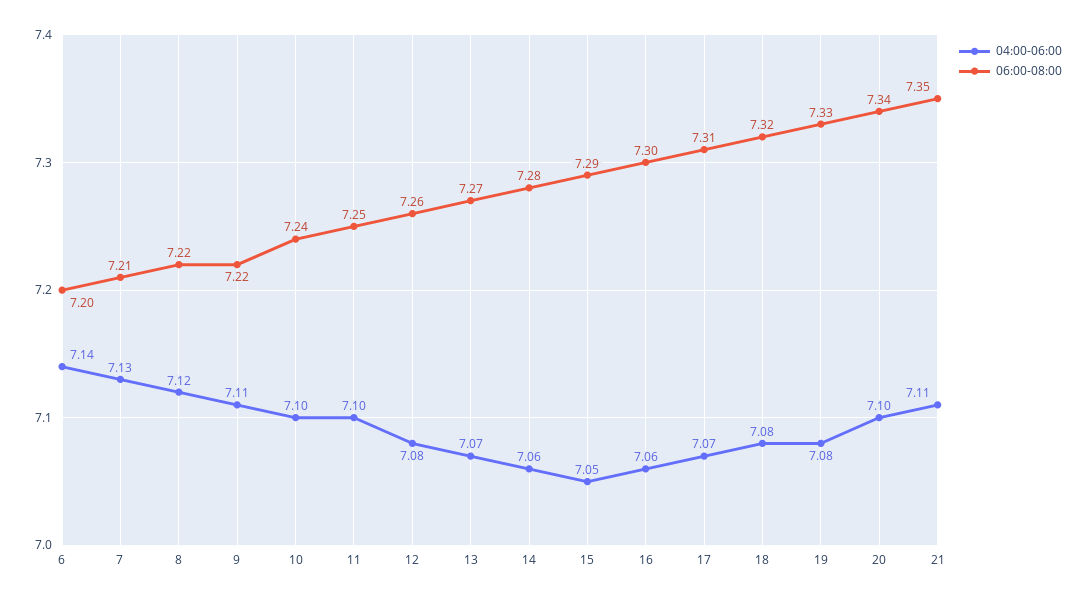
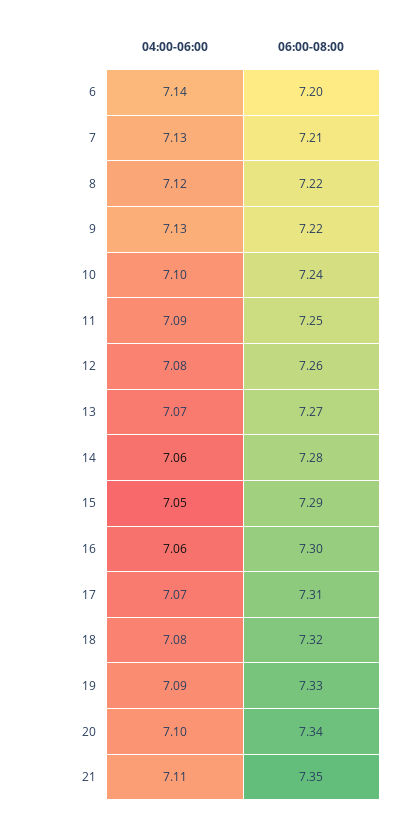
  {
    "04:00-06:00": {
      "6": 7.14,
      "7": 7.13,
      "8": 7.12,
-     "9": 7.11,
+     "9": 7.13,
      "10": 7.1,
-     "11": 7.1,
+     "11": 7.09,
      "12": 7.08,
      "13": 7.07,
      "14": 7.06,
      "15": 7.05,
      "16": 7.06,
      "17": 7.07,
      "18": 7.08,
-     "19": 7.08,
+     "19": 7.09,
      "20": 7.1,
      "21": 7.11
    },
    "06:00-08:00": {
      "6": 7.2,
      "7": 7.21,
      "8": 7.22,
      "9": 7.22,
      "10": 7.24,
      "11": 7.25,
      "12": 7.26,
      "13": 7.27,
      "14": 7.28,
      "15": 7.29,
      "16": 7.3,
      "17": 7.31,
      "18": 7.32,
      "19": 7.33,
      "20": 7.34,
      "21": 7.35
    }
  }

